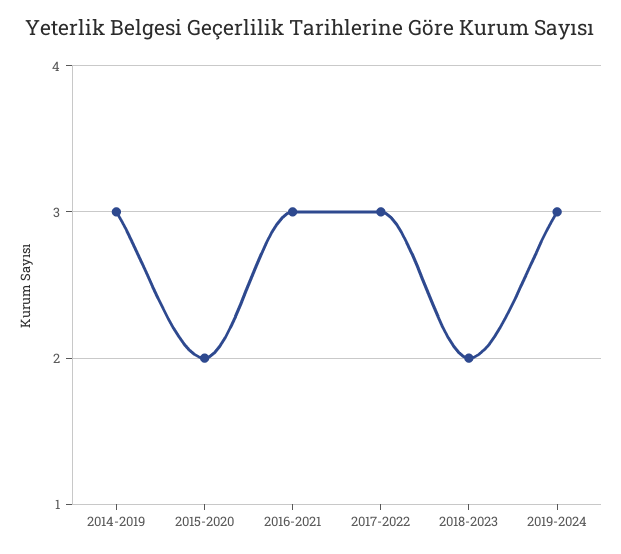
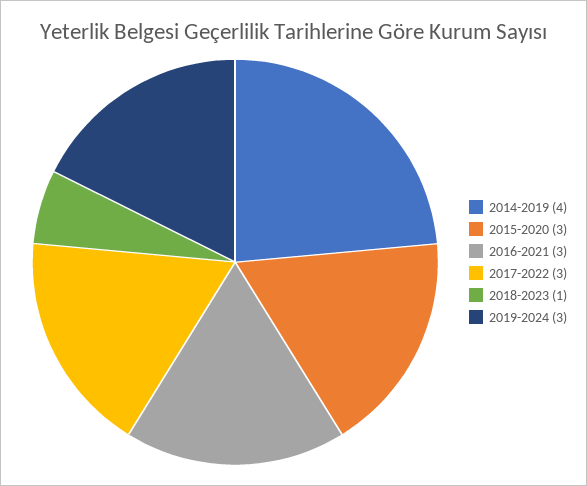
  {
-   "2014-2019": 3,
+   "2014-2019": 4,
-   "2015-2020": 2,
+   "2015-2020": 3,
    "2016-2021": 3,
    "2017-2022": 3,
-   "2018-2023": 2,
+   "2018-2023": 1,
    "2019-2024": 3
  }

